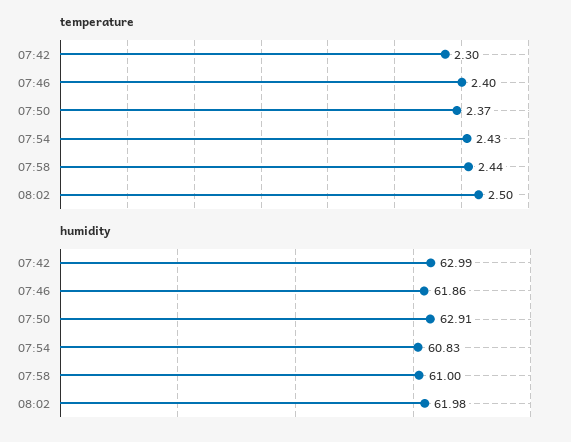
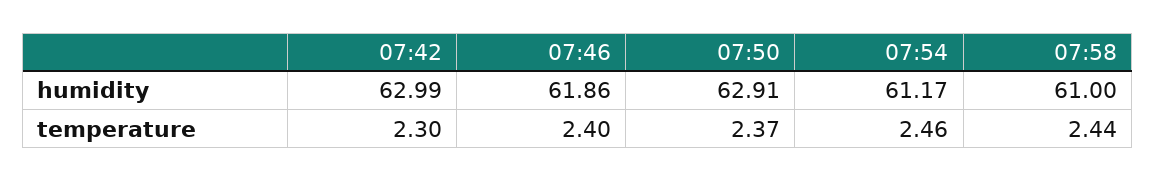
  {
    "temperature": {
      "07:42": 2.3,
      "07:46": 2.4,
      "07:50": 2.37,
-     "07:54": 2.43,
+     "07:54": 2.46,
-     "07:58": 2.44,
+     "07:58": 2.44
-     "08:02": 2.5
    },
    "humidity": {
      "07:42": 62.99,
      "07:46": 61.86,
      "07:50": 62.91,
-     "07:54": 60.83,
+     "07:54": 61.17,
-     "07:58": 61,
+     "07:58": 61
-     "08:02": 61.98
    }
  }

